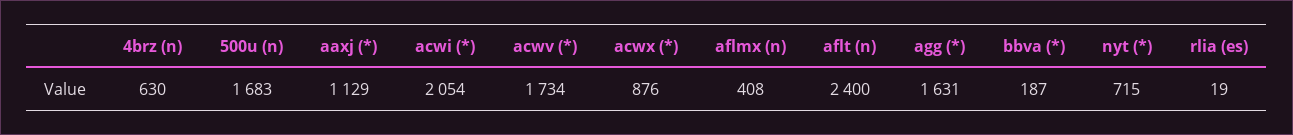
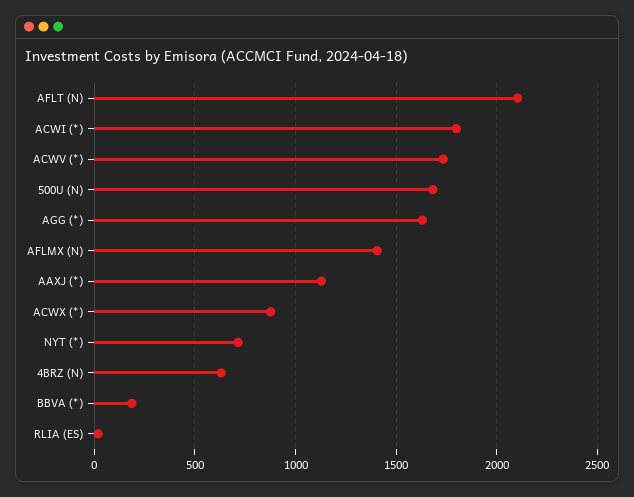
  {
    "4brz (n)": 630,
    "500u (n)": 1683,
    "aaxj (*)": 1129,
-   "acwi (*)": 2054,
+   "acwi (*)": 1800,
    "acwv (*)": 1734,
    "acwx (*)": 876,
-   "aflmx (n)": 408,
+   "aflmx (n)": 1400,
-   "aflt (n)": 2400,
+   "aflt (n)": 2100,
    "agg (*)": 1631,
    "bbva (*)": 187,
    "nyt (*)": 715,
    "rlia (es)": 19
  }

